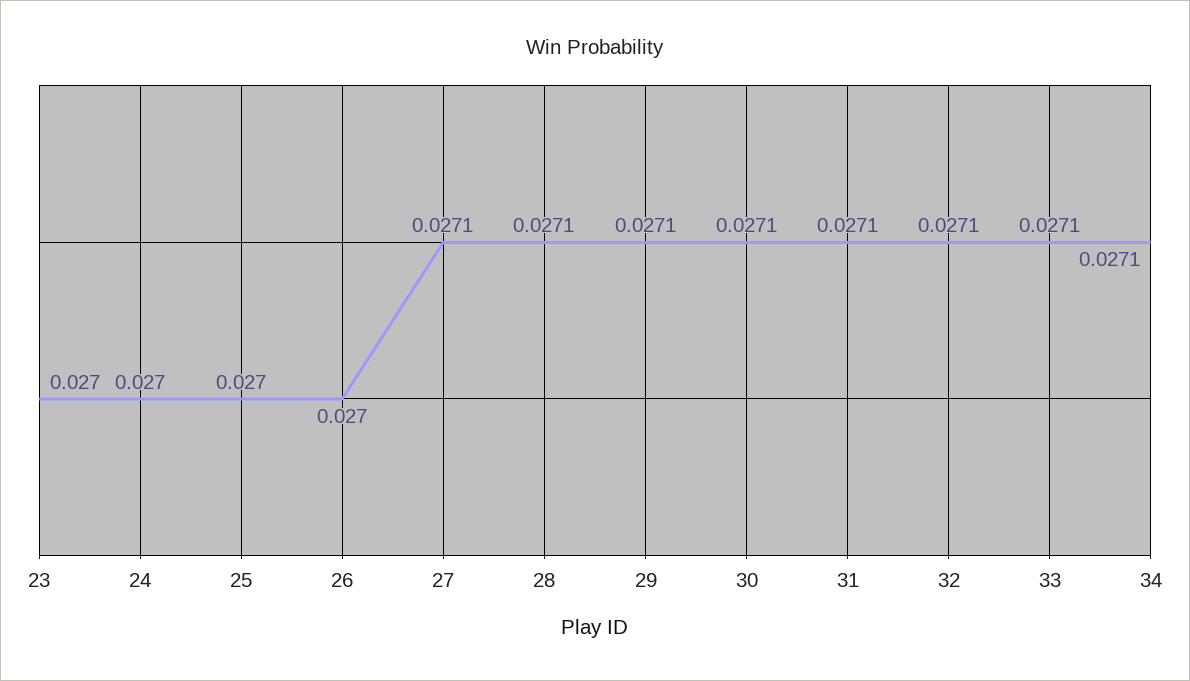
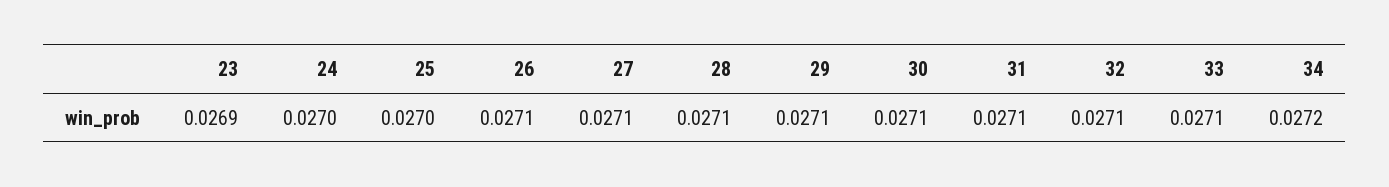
  {
-   "23": 0.027,
+   "23": 0.0269,
    "24": 0.027,
    "25": 0.027,
-   "26": 0.027,
+   "26": 0.0271,
    "27": 0.0271,
    "28": 0.0271,
    "29": 0.0271,
    "30": 0.0271,
    "31": 0.0271,
    "32": 0.0271,
    "33": 0.0271,
-   "34": 0.0271
+   "34": 0.0272
  }

